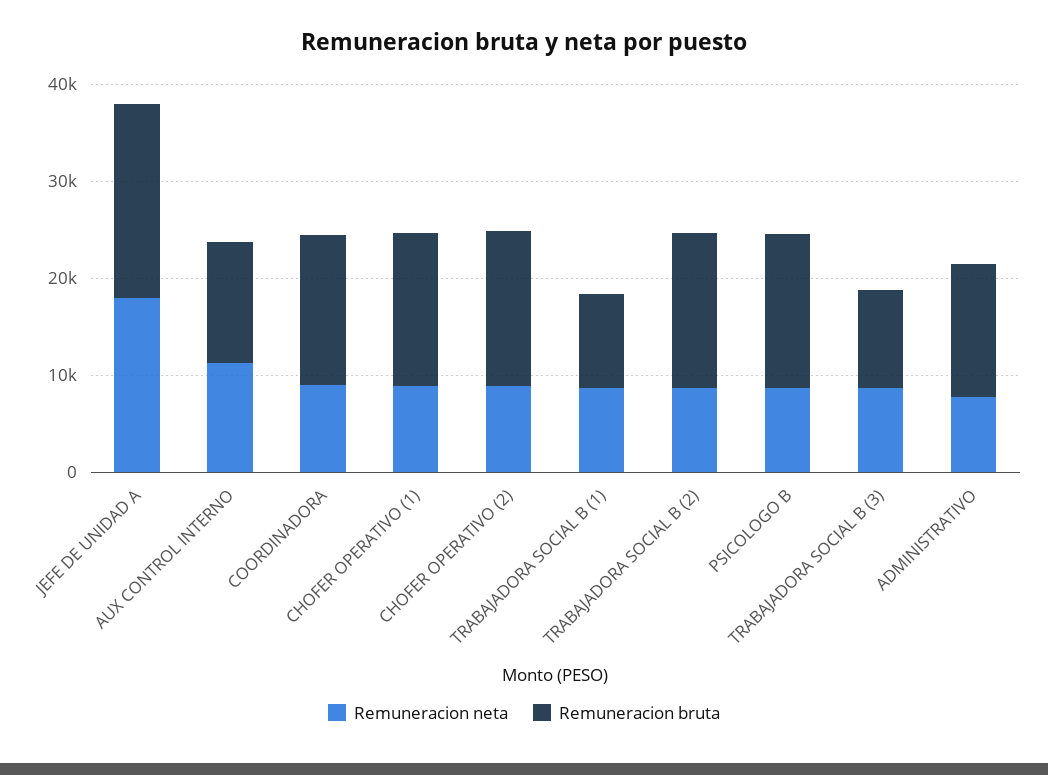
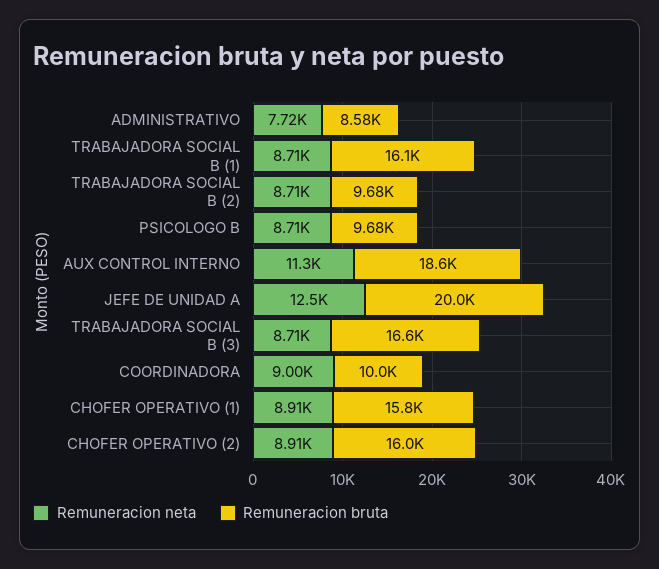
  {
    "Remuneracion neta": {
-     "JEFE DE UNIDAD A": 18000,
+     "JEFE DE UNIDAD A": 12500,
      "AUX CONTROL INTERNO": 11300,
      "COORDINADORA": 9000,
      "CHOFER OPERATIVO (1)": 8910,
      "CHOFER OPERATIVO (2)": 8910,
      "TRABAJADORA SOCIAL B (1)": 8710,
      "TRABAJADORA SOCIAL B (2)": 8710,
      "PSICOLOGO B": 8710,
      "TRABAJADORA SOCIAL B (3)": 8710,
      "ADMINISTRATIVO": 7720
    },
    "Remuneracion bruta": {
      "JEFE DE UNIDAD A": 20000,
-     "AUX CONTROL INTERNO": 12000,
+     "AUX CONTROL INTERNO": 18600,
-     "COORDINADORA": 16000,
+     "COORDINADORA": 10000,
      "CHOFER OPERATIVO (1)": 15800,
      "CHOFER OPERATIVO (2)": 16000,
-     "TRABAJADORA SOCIAL B (1)": 10000,
+     "TRABAJADORA SOCIAL B (1)": 16100,
-     "TRABAJADORA SOCIAL B (2)": 16000,
+     "TRABAJADORA SOCIAL B (2)": 9680,
-     "PSICOLOGO B": 16000,
+     "PSICOLOGO B": 9680,
-     "TRABAJADORA SOCIAL B (3)": 10000,
+     "TRABAJADORA SOCIAL B (3)": 16600,
-     "ADMINISTRATIVO": 14000
+     "ADMINISTRATIVO": 8580
    }
  }

